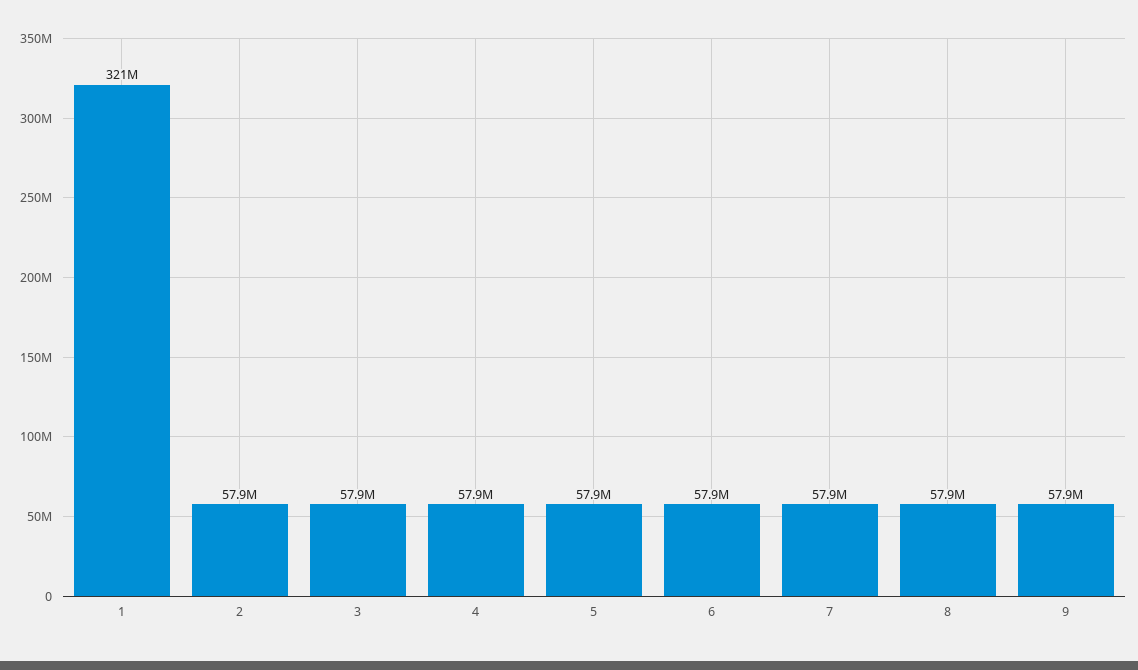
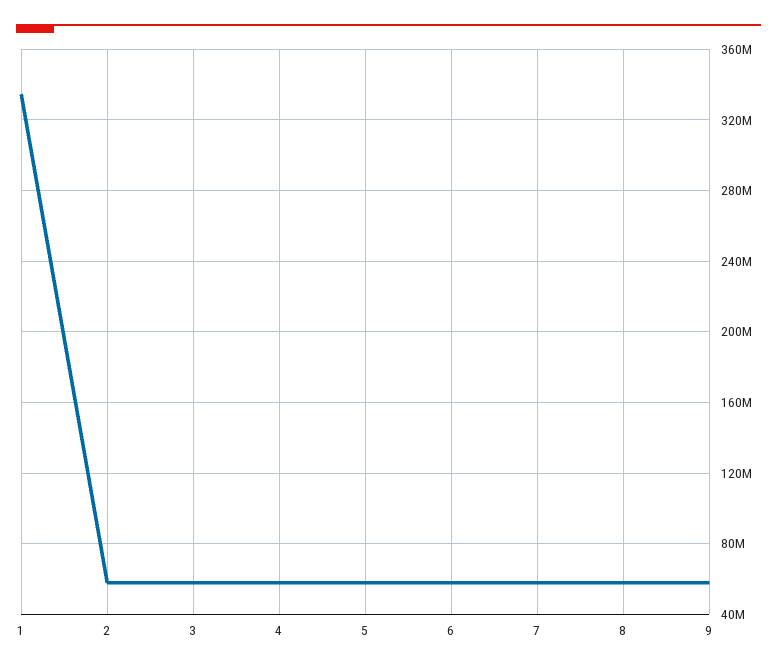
  {
-   "1": 321000000,
+   "1": 335000000,
    "2": 57900000,
    "3": 57900000,
    "4": 57900000,
    "5": 57900000,
    "6": 57900000,
    "7": 57900000,
    "8": 57900000,
    "9": 57900000
  }

